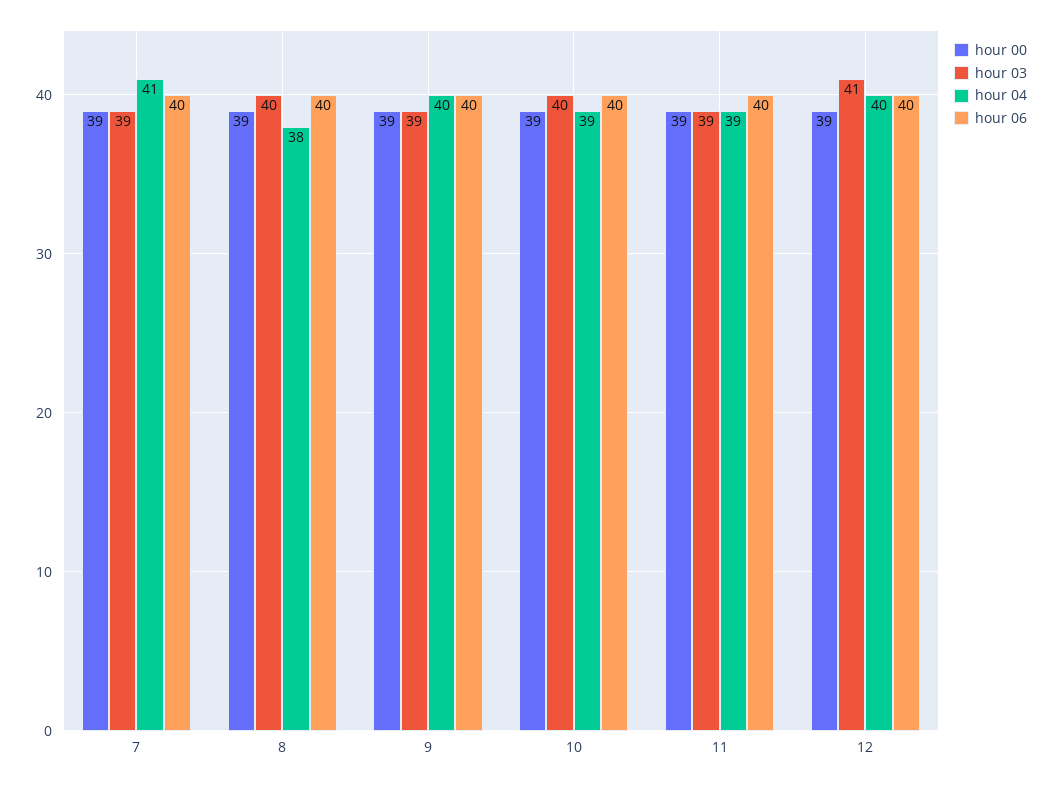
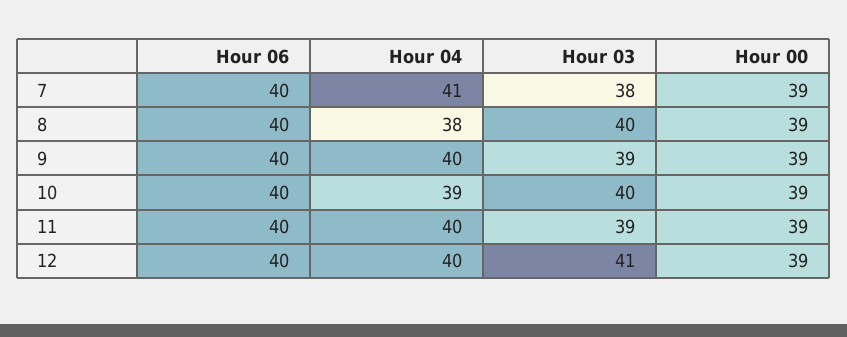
  {
    "hour 00": {
      "7": 39,
      "8": 39,
      "9": 39,
      "10": 39,
      "11": 39,
      "12": 39
    },
    "hour 03": {
-     "7": 39,
+     "7": 38,
      "8": 40,
      "9": 39,
      "10": 40,
      "11": 39,
      "12": 41
    },
    "hour 04": {
      "7": 41,
      "8": 38,
      "9": 40,
      "10": 39,
-     "11": 39,
+     "11": 40,
      "12": 40
    },
    "hour 06": {
      "7": 40,
      "8": 40,
      "9": 40,
      "10": 40,
      "11": 40,
      "12": 40
    }
  }

